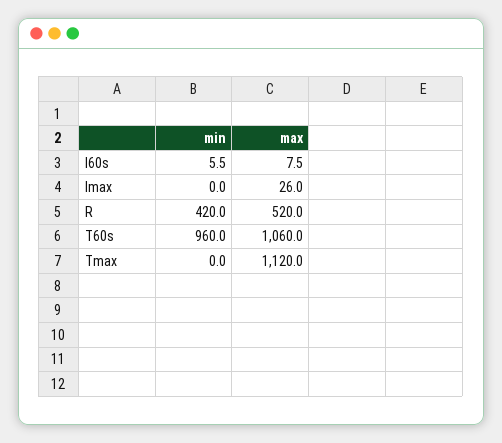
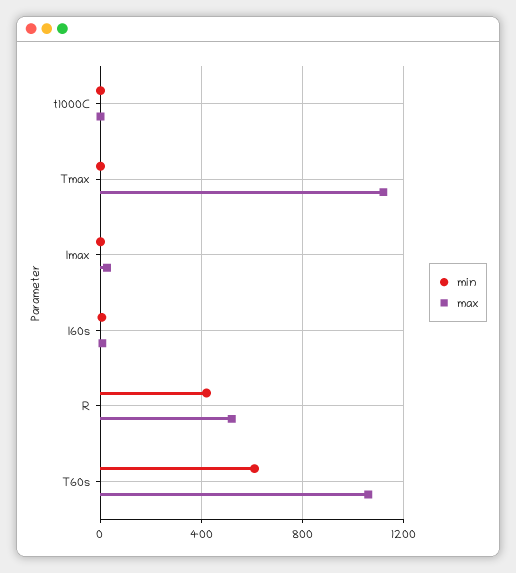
  {
    "min": {
      "I60s": 5.5,
      "Imax": 0,
      "R": 420,
-     "T60s": 960,
+     "T60s": 600,
-     "Tmax": 0
+     "Tmax": 0,
+     "t1000C": 0
    },
    "max": {
      "I60s": 7.5,
      "Imax": 26,
      "R": 520,
      "T60s": 1060,
-     "Tmax": 1120
+     "Tmax": 1120,
+     "t1000C": 0
    }
  }

